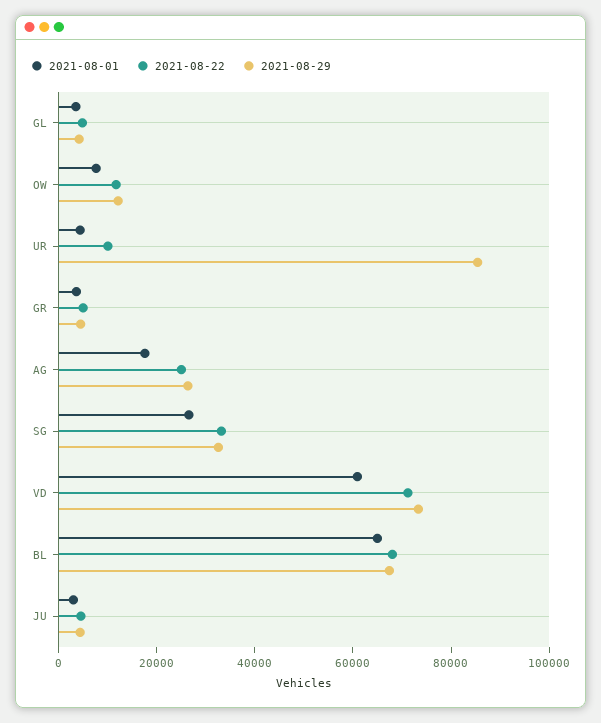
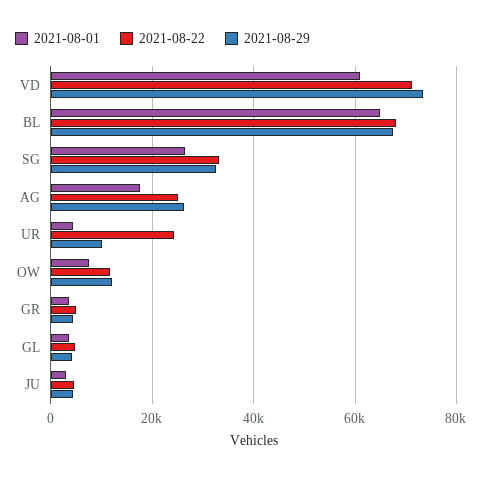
  {
    "2021-08-01": {
      "GL": 4000,
      "OW": 8000,
      "UR": 4000,
      "GR": 4000,
      "AG": 18000,
      "SG": 26000,
      "VD": 60000,
      "BL": 64000,
      "JU": 2000
    },
    "2021-08-22": {
      "GL": 4000,
      "OW": 12000,
-     "UR": 10000,
+     "UR": 24000,
      "GR": 4000,
      "AG": 26000,
      "SG": 34000,
      "VD": 72000,
      "BL": 68000,
      "JU": 4000
    },
    "2021-08-29": {
      "GL": 4000,
      "OW": 12000,
-     "UR": 85000,
+     "UR": 10000,
      "GR": 4000,
      "AG": 26000,
      "SG": 32000,
      "VD": 74000,
      "BL": 68000,
      "JU": 4000
    }
  }

